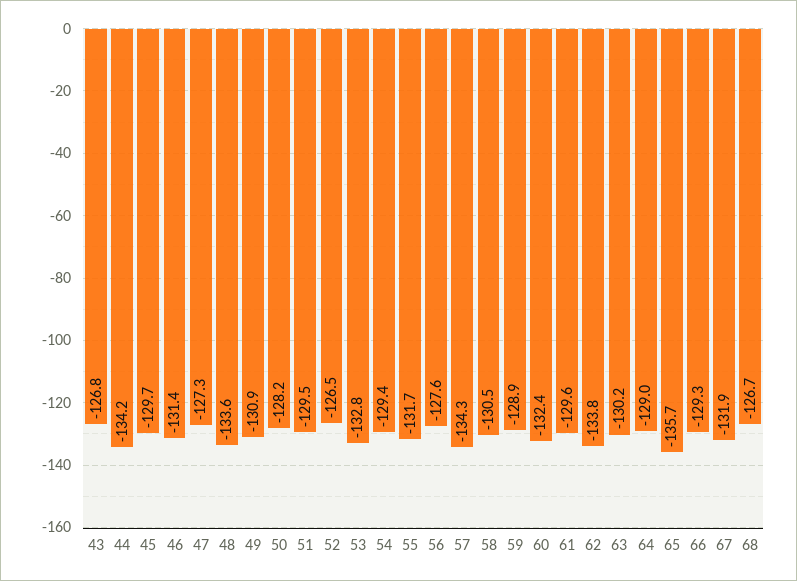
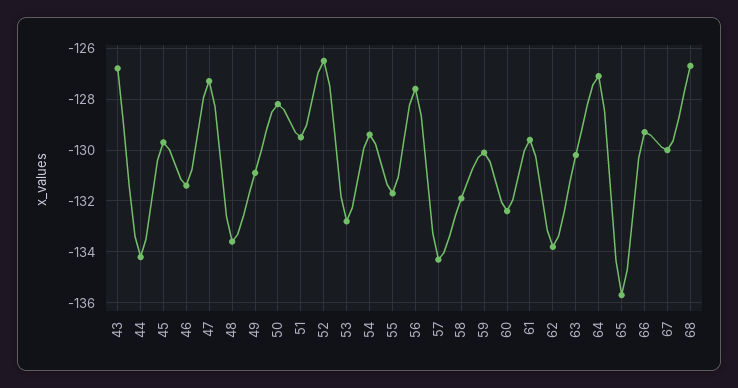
  {
    "43": -126.8,
    "44": -134.2,
    "45": -129.7,
    "46": -131.4,
    "47": -127.3,
    "48": -133.6,
    "49": -130.9,
    "50": -128.2,
    "51": -129.5,
    "52": -126.5,
    "53": -132.8,
    "54": -129.4,
    "55": -131.7,
    "56": -127.6,
    "57": -134.3,
-   "58": -130.5,
+   "58": -132,
-   "59": -128.9,
+   "59": -130,
    "60": -132.4,
    "61": -129.6,
    "62": -133.8,
    "63": -130.2,
-   "64": -129,
+   "64": -127,
    "65": -135.7,
    "66": -129.3,
-   "67": -131.9,
+   "67": -130,
    "68": -126.7
  }

